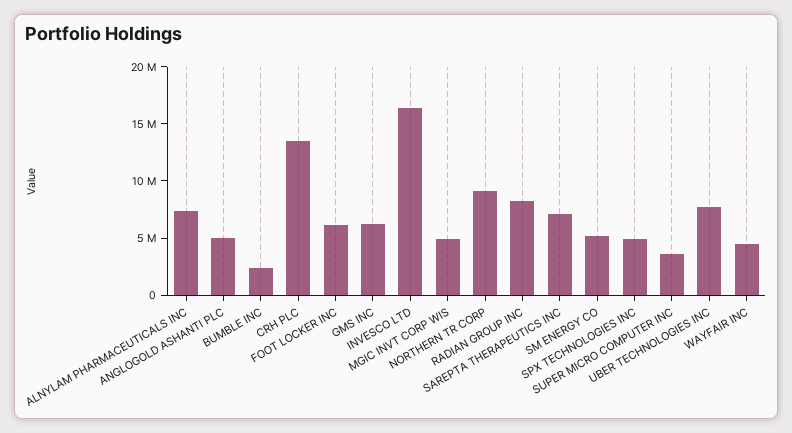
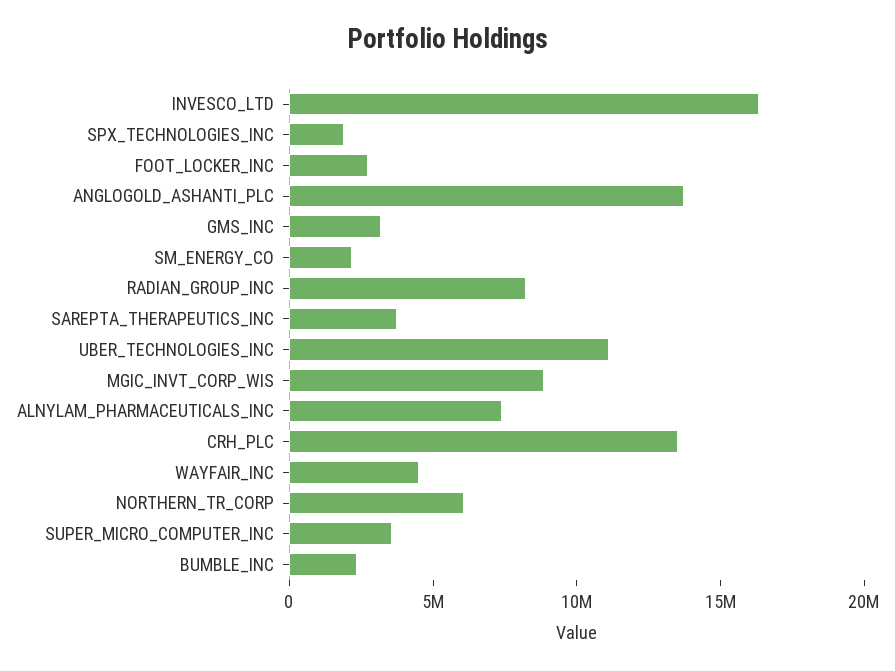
  {
    "ALNYLAM PHARMACEUTICALS INC": 7000000,
-   "ANGLOGOLD ASHANTI PLC": 5000000,
+   "ANGLOGOLD ASHANTI PLC": 14000000,
    "BUMBLE INC": 2000000,
    "CRH PLC": 14000000,
-   "FOOT LOCKER INC": 6000000,
+   "FOOT LOCKER INC": 3000000,
-   "GMS INC": 6000000,
+   "GMS INC": 3000000,
    "INVESCO LTD": 16000000,
-   "MGIC INVT CORP WIS": 5000000,
+   "MGIC INVT CORP WIS": 9000000,
-   "NORTHERN TR CORP": 9000000,
+   "NORTHERN TR CORP": 6000000,
    "RADIAN GROUP INC": 8000000,
-   "SAREPTA THERAPEUTICS INC": 7000000,
+   "SAREPTA THERAPEUTICS INC": 4000000,
-   "SM ENERGY CO": 5000000,
+   "SM ENERGY CO": 2000000,
-   "SPX TECHNOLOGIES INC": 5000000,
+   "SPX TECHNOLOGIES INC": 2000000,
    "SUPER MICRO COMPUTER INC": 4000000,
-   "UBER TECHNOLOGIES INC": 8000000,
+   "UBER TECHNOLOGIES INC": 11000000,
    "WAYFAIR INC": 5000000
  }

